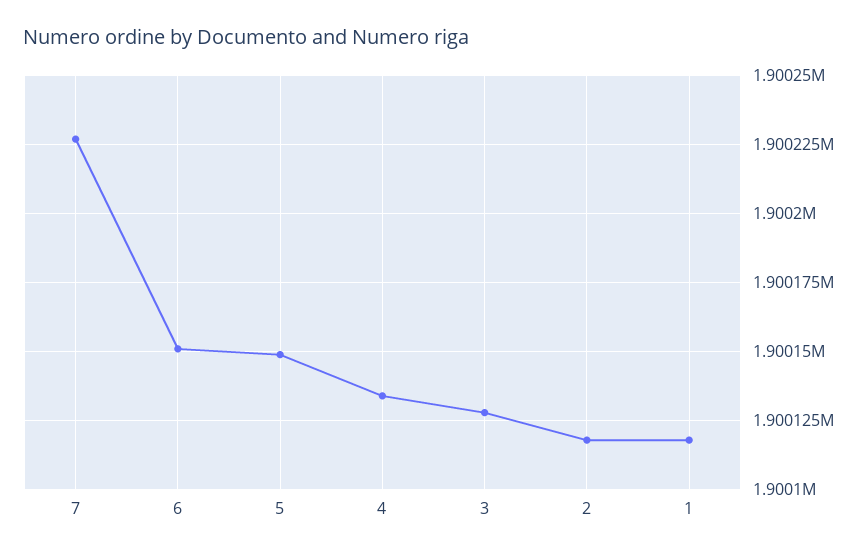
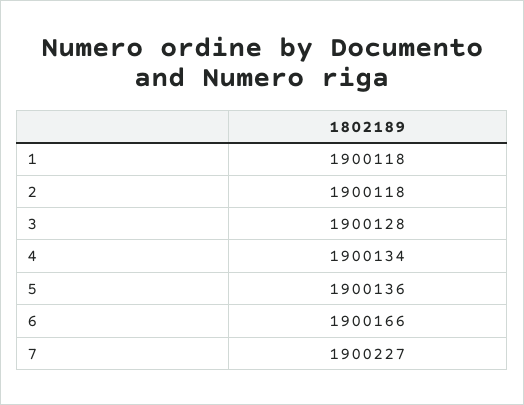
  {
    "7": 1900227,
-   "6": 1900150,
+   "6": 1900166,
-   "5": 1900150,
+   "5": 1900136,
    "4": 1900134,
    "3": 1900128,
    "2": 1900118,
    "1": 1900118
  }

